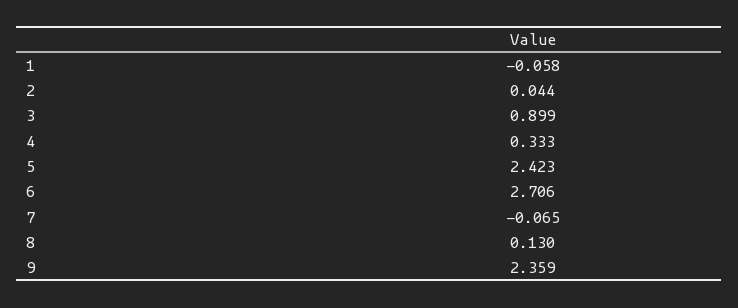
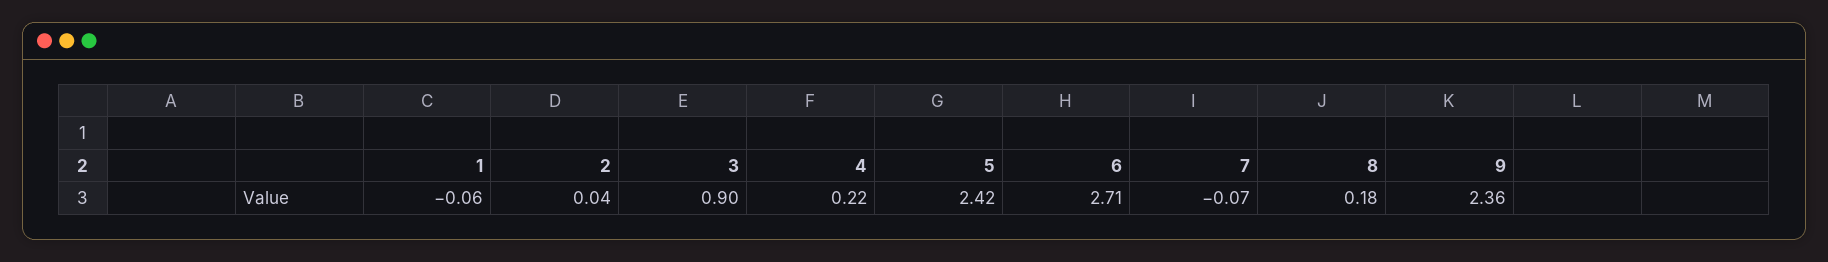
  {
    "1": -0.058,
    "2": 0.044,
    "3": 0.899,
-   "4": 0.333,
+   "4": 0.22,
    "5": 2.423,
    "6": 2.706,
    "7": -0.065,
-   "8": 0.13,
+   "8": 0.18,
    "9": 2.359
  }

